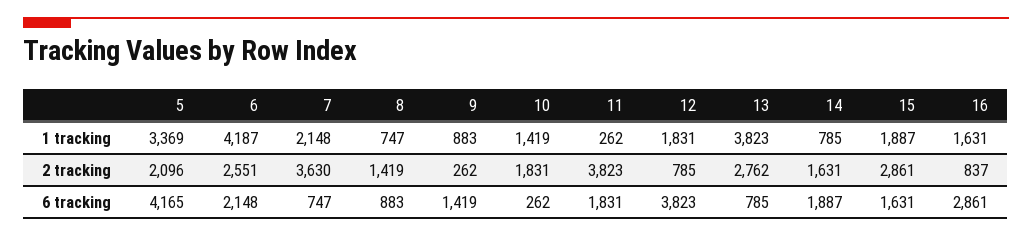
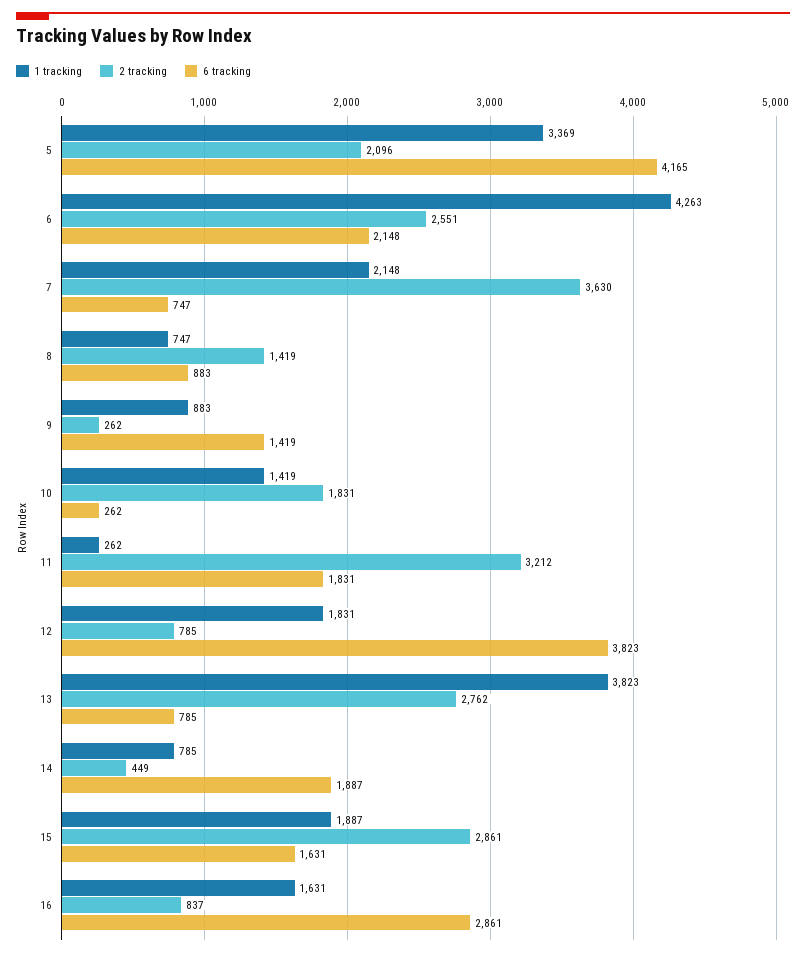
  {
    "1 tracking": {
      "5": 3369,
-     "6": 4187,
+     "6": 4263,
      "7": 2148,
      "8": 747,
      "9": 883,
      "10": 1419,
      "11": 262,
      "12": 1831,
      "13": 3823,
      "14": 785,
      "15": 1887,
      "16": 1631
    },
    "2 tracking": {
      "5": 2096,
      "6": 2551,
      "7": 3630,
      "8": 1419,
      "9": 262,
      "10": 1831,
-     "11": 3823,
+     "11": 3212,
      "12": 785,
      "13": 2762,
-     "14": 1631,
+     "14": 449,
      "15": 2861,
      "16": 837
    },
    "6 tracking": {
      "5": 4165,
      "6": 2148,
      "7": 747,
      "8": 883,
      "9": 1419,
      "10": 262,
      "11": 1831,
      "12": 3823,
      "13": 785,
      "14": 1887,
      "15": 1631,
      "16": 2861
    }
  }

